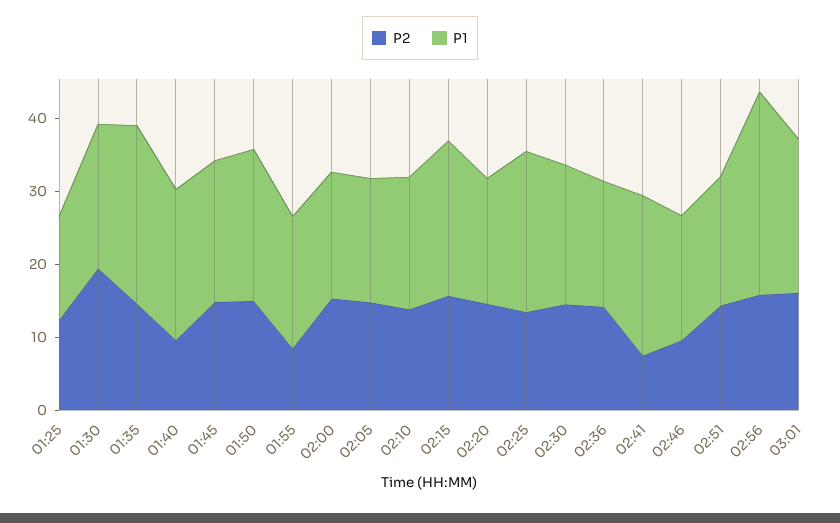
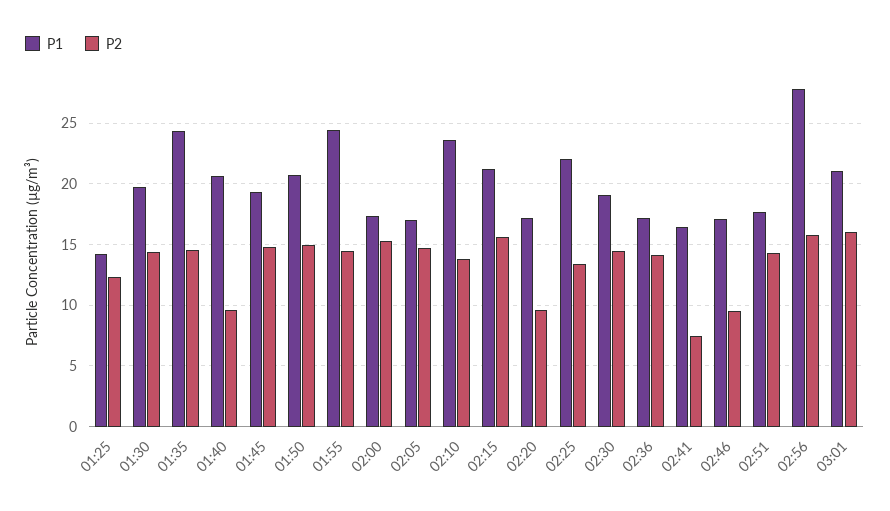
  {
    "P2": {
      "01:25": 12.5,
-     "01:30": 20,
+     "01:30": 14.5,
      "01:35": 14.5,
      "01:40": 9.5,
      "01:45": 15,
      "01:50": 15,
-     "01:55": 8,
+     "01:55": 14.5,
      "02:00": 15.5,
      "02:05": 15,
      "02:10": 14,
      "02:15": 15.5,
-     "02:20": 14,
+     "02:20": 9.5,
      "02:25": 13.5,
      "02:30": 14.5,
      "02:36": 14,
      "02:41": 7.5,
      "02:46": 9.5,
      "02:51": 14.5,
      "02:56": 16,
      "03:01": 16
    },
    "P1": {
      "01:25": 14,
      "01:30": 20,
      "01:35": 24.5,
      "01:40": 20.5,
      "01:45": 19.5,
      "01:50": 21,
-     "01:55": 18,
+     "01:55": 24.5,
      "02:00": 17.5,
      "02:05": 17,
-     "02:10": 18,
+     "02:10": 23.5,
      "02:15": 21.5,
      "02:20": 17,
      "02:25": 22,
      "02:30": 19,
      "02:36": 17,
-     "02:41": 22,
+     "02:41": 16.5,
      "02:46": 17,
      "02:51": 17.5,
      "02:56": 28,
      "03:01": 21
    }
  }

